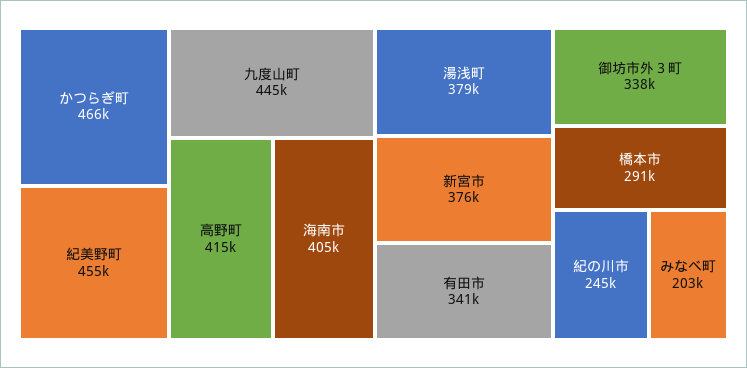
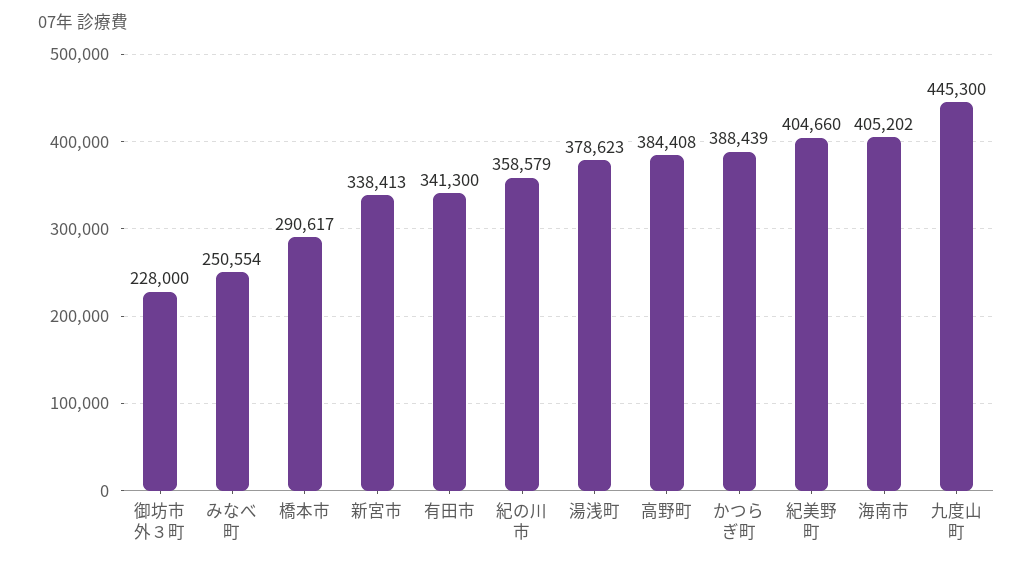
  {
-   "かつらぎ町": 466000,
+   "かつらぎ町": 388439,
-   "紀美野町": 455000,
+   "紀美野町": 404660,
    "九度山町": 445300,
-   "高野町": 415000,
+   "高野町": 384408,
    "海南市": 405202,
    "湯浅町": 378623,
-   "新宮市": 376000,
+   "新宮市": 338413,
    "有田市": 341300,
-   "御坊市外３町": 338000,
+   "御坊市外３町": 228000,
    "橋本市": 290617,
-   "紀の川市": 245000,
+   "紀の川市": 358579,
-   "みなべ町": 203000
+   "みなべ町": 250554
  }

